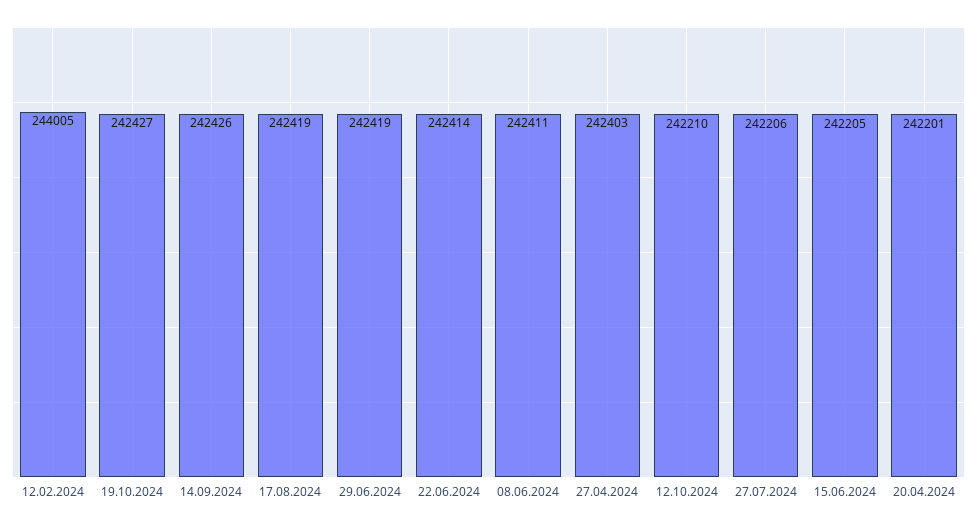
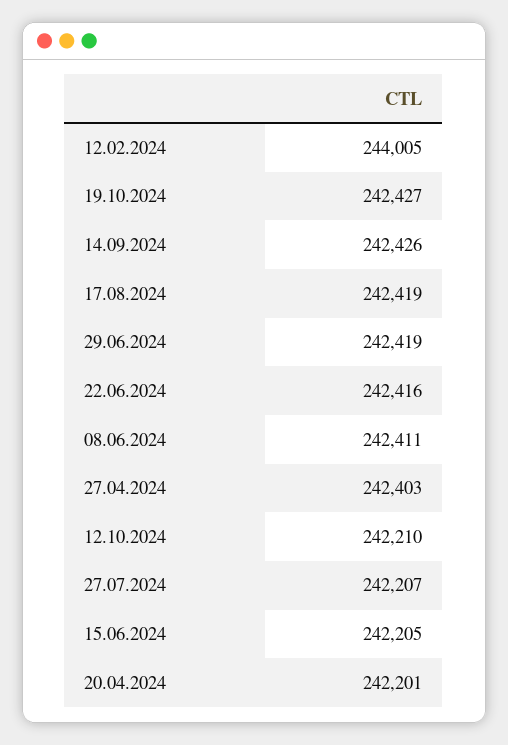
  {
    "12.02.2024": 244005,
    "19.10.2024": 242427,
    "14.09.2024": 242426,
    "17.08.2024": 242419,
    "29.06.2024": 242419,
-   "22.06.2024": 242414,
+   "22.06.2024": 242416,
    "08.06.2024": 242411,
    "27.04.2024": 242403,
    "12.10.2024": 242210,
-   "27.07.2024": 242206,
+   "27.07.2024": 242207,
    "15.06.2024": 242205,
    "20.04.2024": 242201
  }

